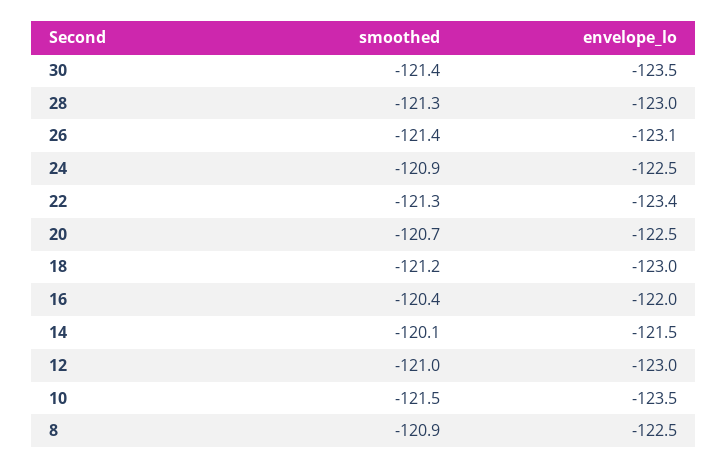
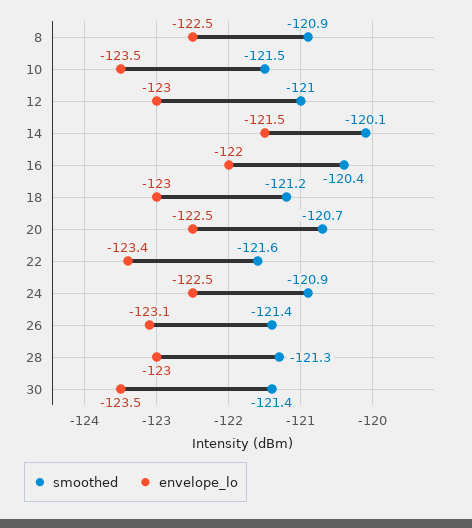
  {
    "smoothed": {
      "30": -121.4,
      "28": -121.3,
      "26": -121.4,
      "24": -120.9,
-     "22": -121.3,
+     "22": -121.6,
      "20": -120.7,
      "18": -121.2,
      "16": -120.4,
      "14": -120.1,
      "12": -121,
      "10": -121.5,
      "8": -120.9
    },
    "envelope_lo": {
      "30": -123.5,
      "28": -123,
      "26": -123.1,
      "24": -122.5,
      "22": -123.4,
      "20": -122.5,
      "18": -123,
      "16": -122,
      "14": -121.5,
      "12": -123,
      "10": -123.5,
      "8": -122.5
    }
  }

